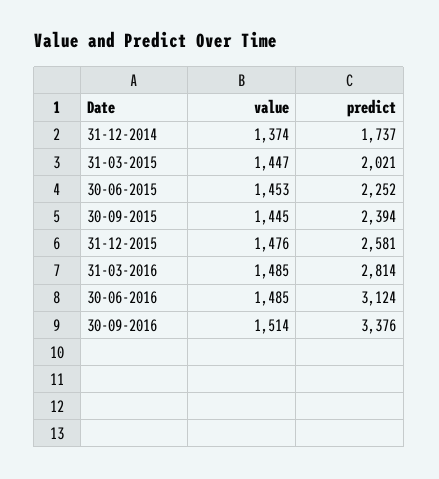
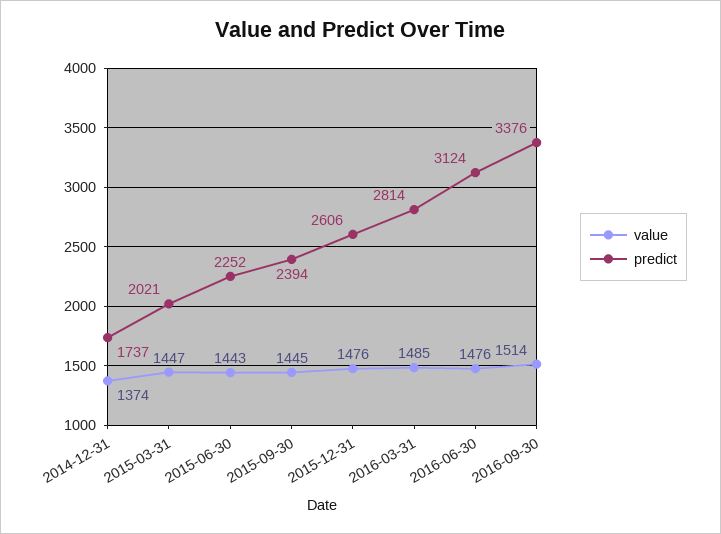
  {
    "value": {
      "31-12-2014": 1374,
      "31-03-2015": 1447,
-     "30-06-2015": 1453,
+     "30-06-2015": 1443,
      "30-09-2015": 1445,
      "31-12-2015": 1476,
      "31-03-2016": 1485,
-     "30-06-2016": 1485,
+     "30-06-2016": 1476,
      "30-09-2016": 1514
    },
    "predict": {
      "31-12-2014": 1737,
      "31-03-2015": 2021,
      "30-06-2015": 2252,
      "30-09-2015": 2394,
-     "31-12-2015": 2581,
+     "31-12-2015": 2606,
      "31-03-2016": 2814,
      "30-06-2016": 3124,
      "30-09-2016": 3376
    }
  }

